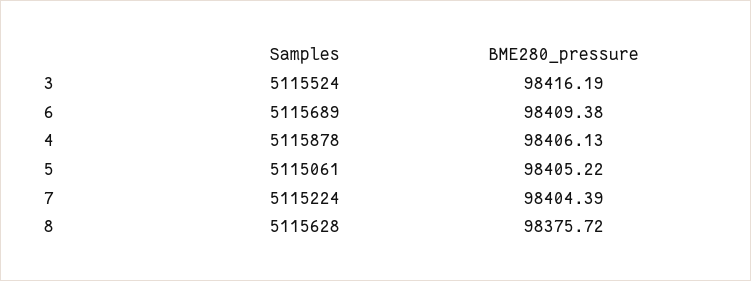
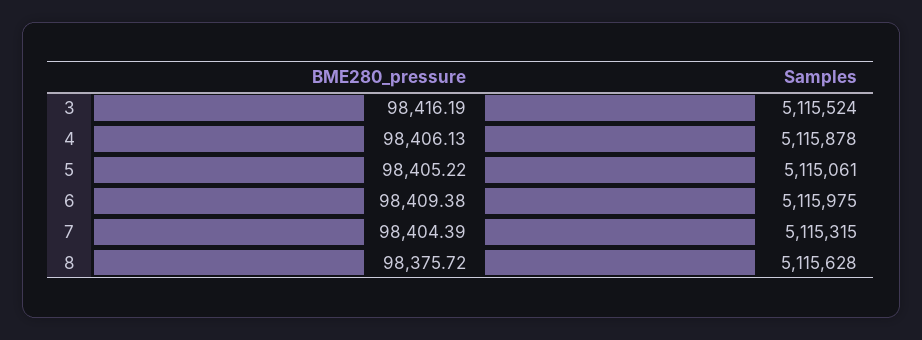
  {
    "Samples": {
      "3": 5115524,
-     "6": 5115689,
+     "6": 5115975,
      "4": 5115878,
      "5": 5115061,
-     "7": 5115224,
+     "7": 5115315,
      "8": 5115628
    },
    "BME280_pressure": {
      "3": 98416.19,
      "6": 98409.38,
      "4": 98406.13,
      "5": 98405.22,
      "7": 98404.39,
      "8": 98375.72
    }
  }

